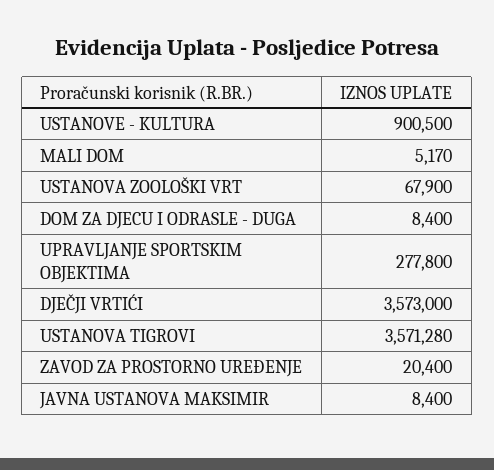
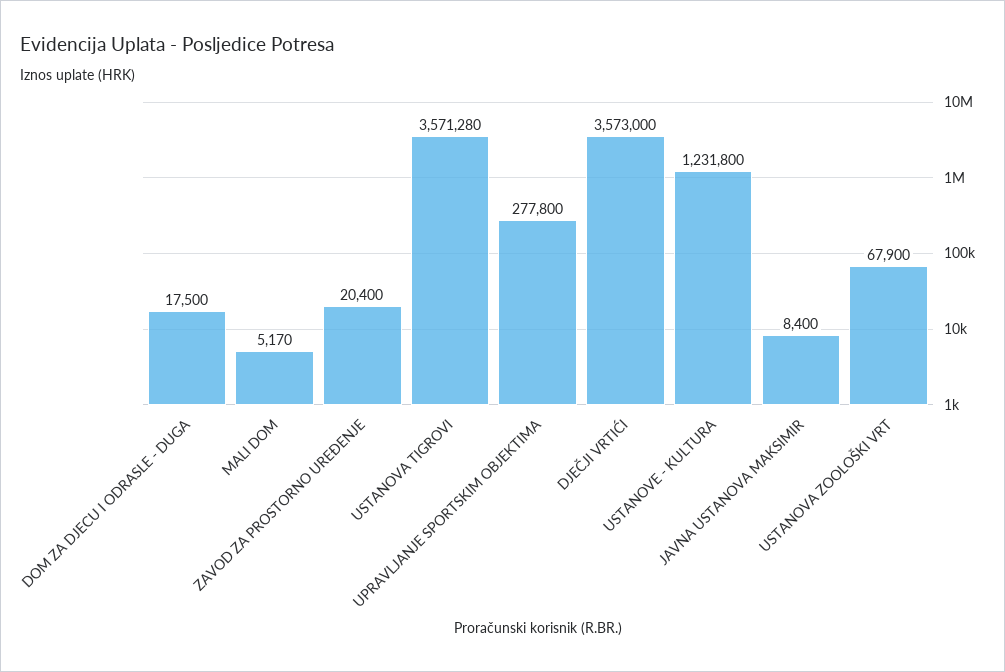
  {
-   "USTANOVE - KULTURA": 900500,
+   "USTANOVE - KULTURA": 1231800,
    "MALI DOM": 5170,
    "USTANOVA ZOOLOŠKI VRT": 67900,
-   "DOM ZA DJECU I ODRASLE - DUGA": 8400,
+   "DOM ZA DJECU I ODRASLE - DUGA": 17500,
    "UPRAVLJANJE SPORTSKIM OBJEKTIMA": 277800,
    "DJEČJI VRTIĆI": 3573000,
    "USTANOVA TIGROVI": 3571280,
    "ZAVOD ZA PROSTORNO UREĐENJE": 20400,
    "JAVNA USTANOVA MAKSIMIR": 8400
  }

